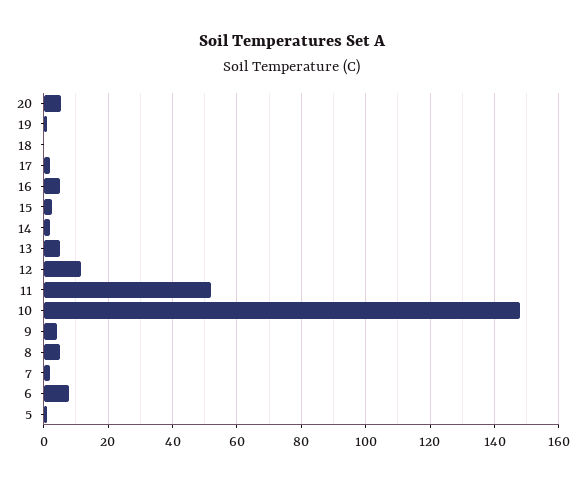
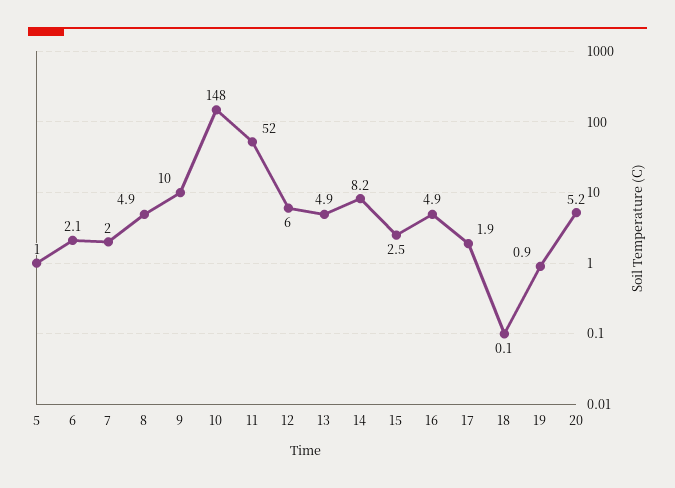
  {
    "20": 5.2,
    "19": 0.9,
    "18": 0.1,
    "17": 1.9,
    "16": 4.9,
    "15": 2.5,
-   "14": 2,
+   "14": 8.2,
    "13": 4.9,
-   "12": 12,
+   "12": 6,
    "11": 52,
    "10": 148,
-   "9": 4,
+   "9": 10,
    "8": 4.9,
    "7": 2,
-   "6": 8,
+   "6": 2.1,
    "5": 1
  }

